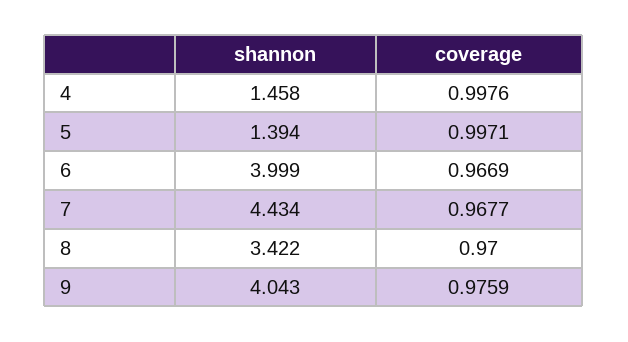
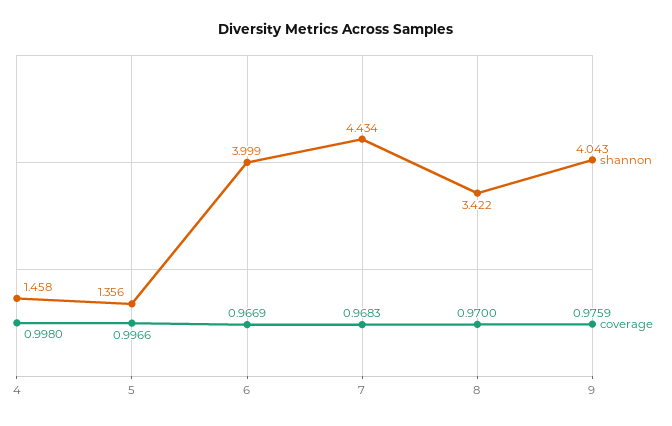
  {
    "shannon": {
      "4": 1.458,
-     "5": 1.394,
+     "5": 1.356,
      "6": 3.999,
      "7": 4.434,
      "8": 3.422,
      "9": 4.043
    },
    "coverage": {
-     "4": 0.9976,
+     "4": 0.998,
-     "5": 0.9971,
+     "5": 0.9966,
      "6": 0.9669,
-     "7": 0.9677,
+     "7": 0.9683,
      "8": 0.97,
      "9": 0.9759
    }
  }

